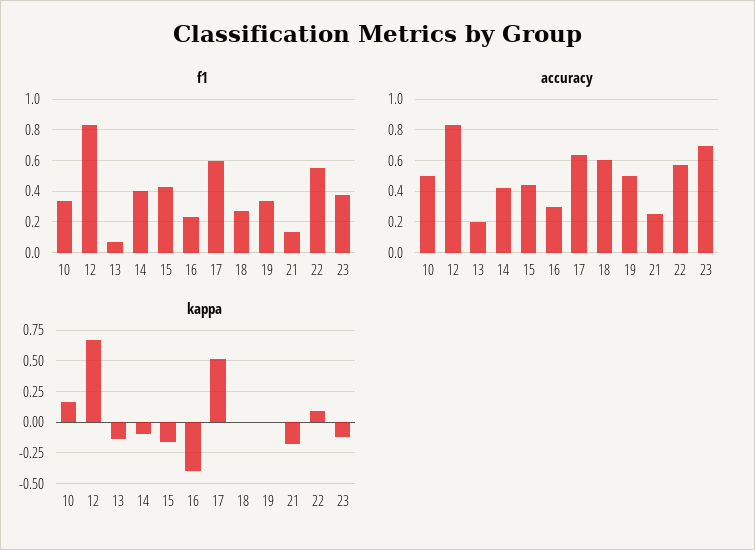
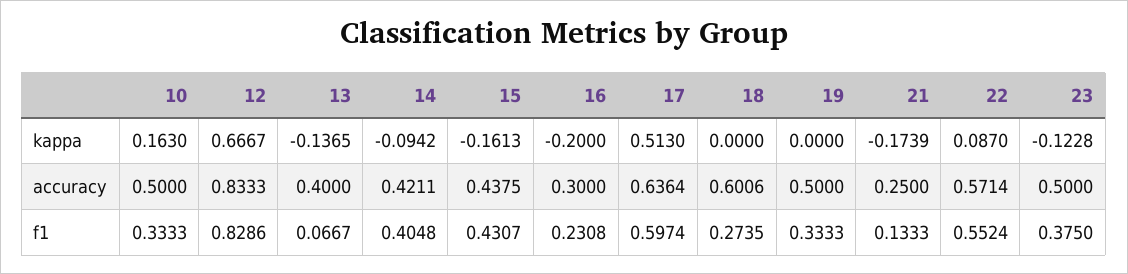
  {
    "f1": {
      "10": 0.3333,
      "12": 0.8286,
      "13": 0.0667,
      "14": 0.4048,
      "15": 0.4307,
      "16": 0.2308,
      "17": 0.5974,
      "18": 0.2735,
      "19": 0.3333,
      "21": 0.1333,
      "22": 0.5524,
      "23": 0.375
    },
    "accuracy": {
      "10": 0.5,
      "12": 0.8333,
-     "13": 0.2,
+     "13": 0.4,
      "14": 0.4211,
      "15": 0.4375,
      "16": 0.3,
      "17": 0.6364,
      "18": 0.6006,
      "19": 0.5,
      "21": 0.25,
      "22": 0.5714,
-     "23": 0.7
+     "23": 0.5
    },
    "kappa": {
      "10": 0.163,
      "12": 0.6667,
      "13": -0.1365,
      "14": -0.0942,
      "15": -0.1613,
-     "16": -0.4,
+     "16": -0.2,
      "17": 0.513,
      "18": 0,
      "19": 0,
      "21": -0.1739,
      "22": 0.087,
      "23": -0.1228
    }
  }

